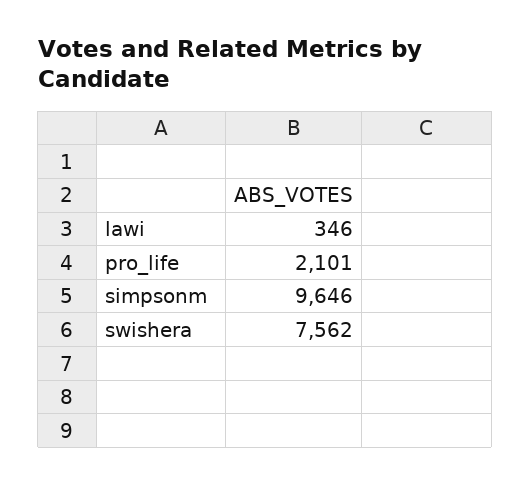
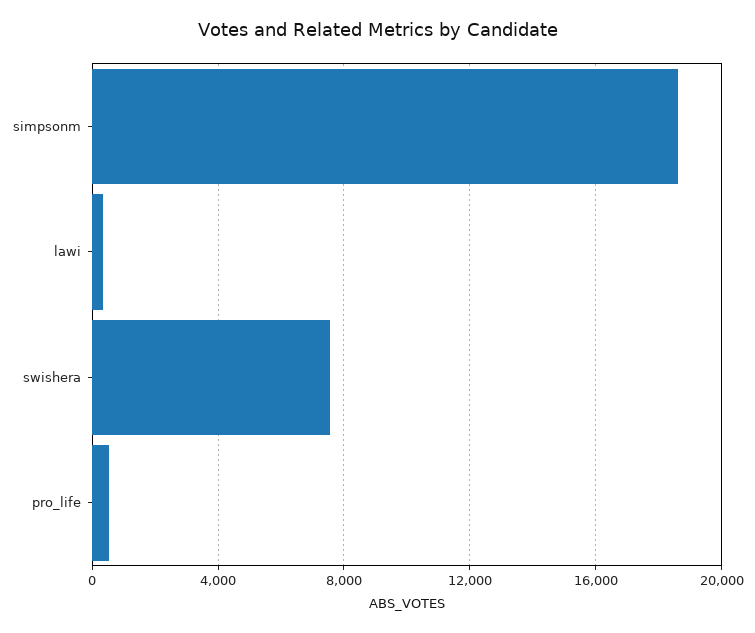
  {
    "lawi": 346,
-   "pro_life": 2101,
+   "pro_life": 500,
-   "simpsonm": 9646,
+   "simpsonm": 18500,
    "swishera": 7562
  }

